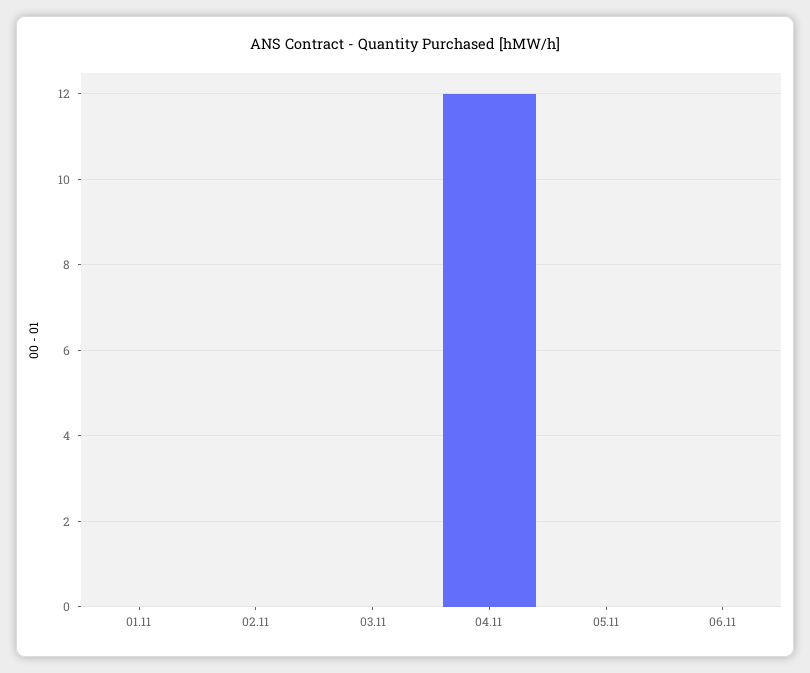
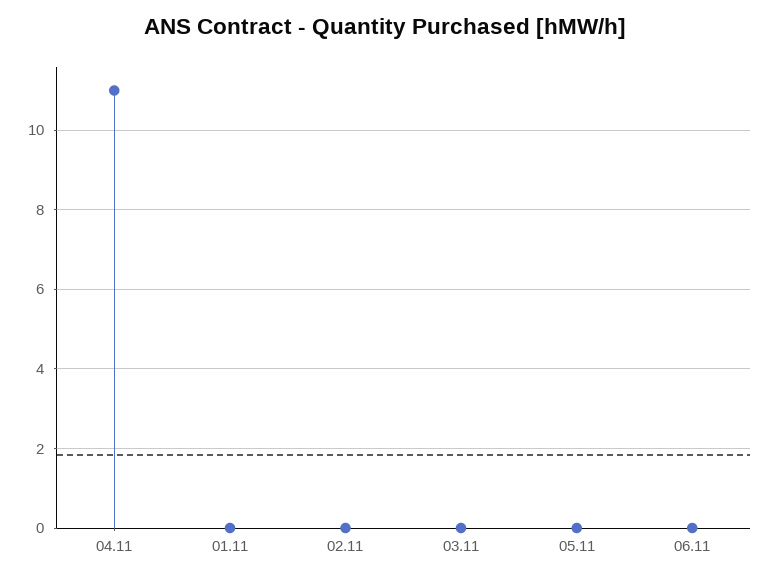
  {
    "01.11": 0,
    "02.11": 0,
    "03.11": 0,
-   "04.11": 12,
+   "04.11": 11,
    "05.11": 0,
    "06.11": 0
  }

